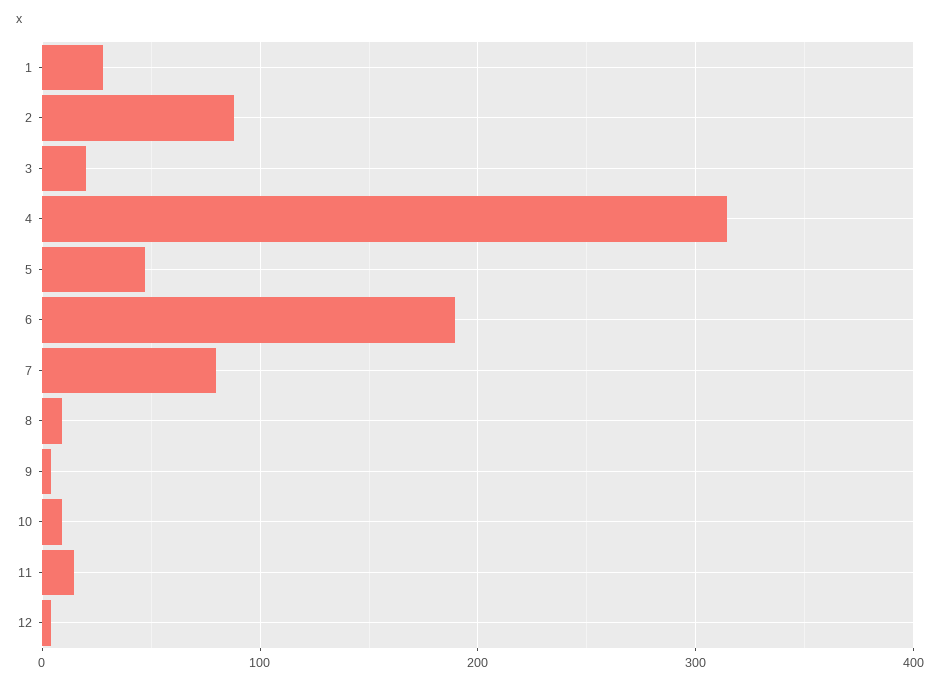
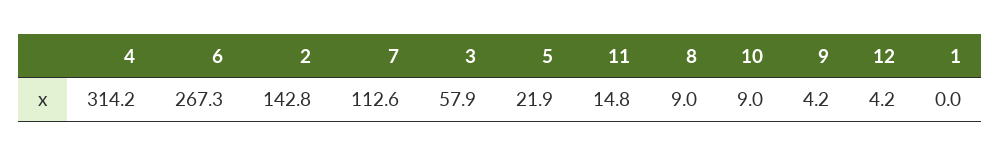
  {
-   "1": 30,
+   "1": 0,
-   "2": 90,
+   "2": 142.8,
-   "3": 20,
+   "3": 57.9,
    "4": 314.2,
-   "5": 50,
+   "5": 21.9,
-   "6": 190,
+   "6": 267.3,
-   "7": 80,
+   "7": 112.6,
    "8": 9,
    "9": 4.2,
    "10": 9,
    "11": 14.8,
    "12": 4.2
  }

